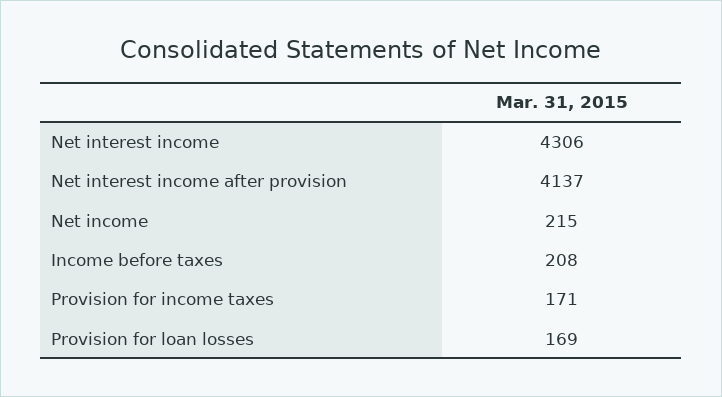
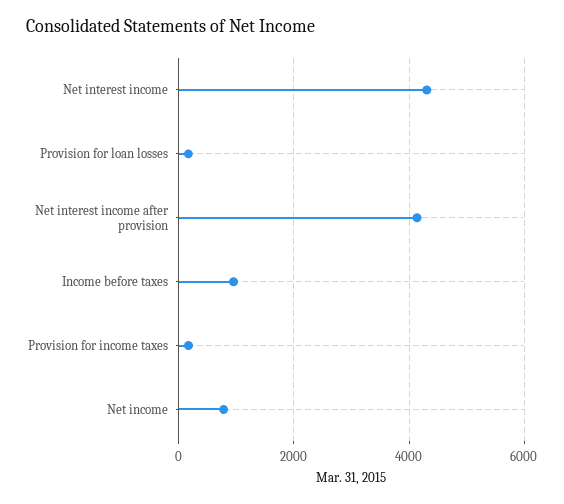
  {
    "Net interest income": 4306,
    "Net interest income after provision": 4137,
-   "Net income": 215,
+   "Net income": 800,
-   "Income before taxes": 208,
+   "Income before taxes": 1000,
    "Provision for income taxes": 171,
    "Provision for loan losses": 169
  }

